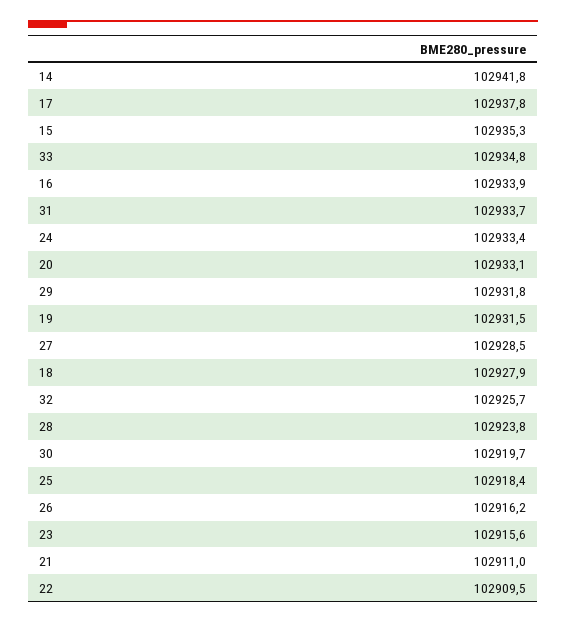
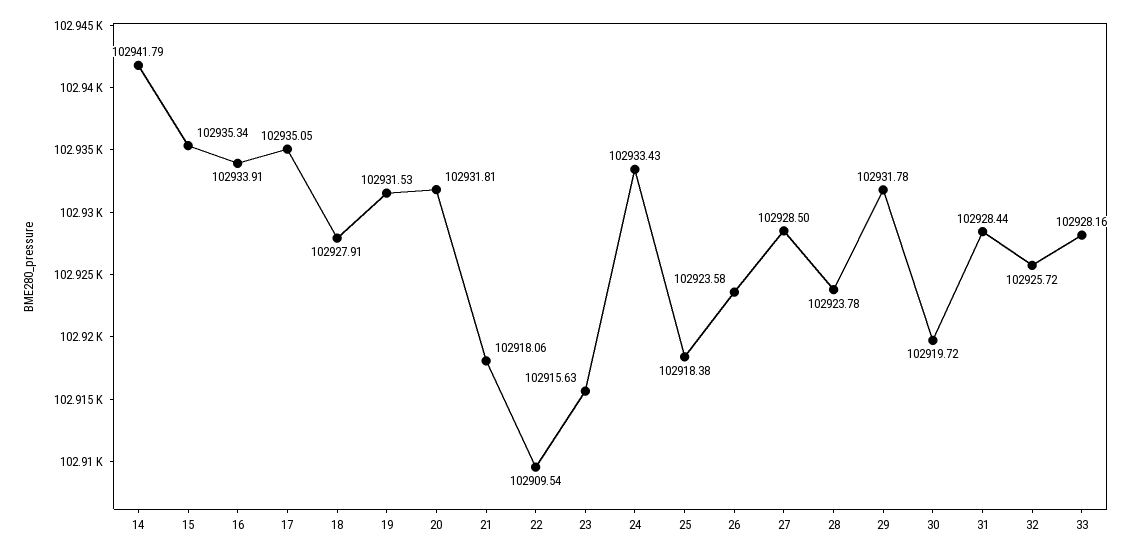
  {
    "14": 102941.79,
-   "17": 102937.8,
+   "17": 102935.05,
    "15": 102935.34,
-   "33": 102934.8,
+   "33": 102928.16,
    "16": 102933.91,
-   "31": 102933.7,
+   "31": 102928.44,
    "24": 102933.43,
-   "20": 102933.1,
+   "20": 102931.81,
    "29": 102931.78,
    "19": 102931.53,
    "27": 102928.5,
    "18": 102927.91,
    "32": 102925.72,
    "28": 102923.78,
    "30": 102919.72,
    "25": 102918.38,
-   "26": 102916.2,
+   "26": 102923.58,
    "23": 102915.63,
-   "21": 102911,
+   "21": 102918.06,
    "22": 102909.54
  }

